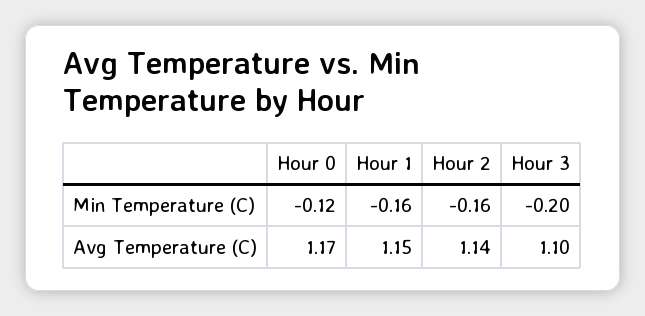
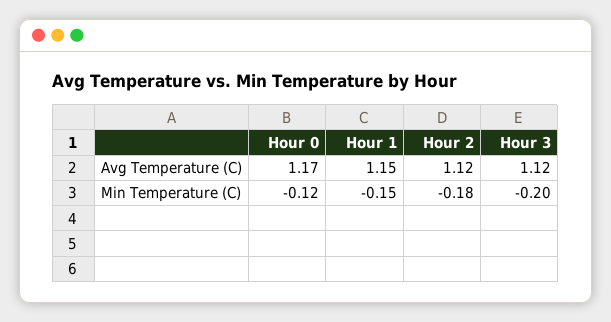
  {
    "Hour 0": {
      "Min Temperature (C)": -0.12,
      "Avg Temperature (C)": 1.17
    },
    "Hour 1": {
-     "Min Temperature (C)": -0.16,
+     "Min Temperature (C)": -0.15,
      "Avg Temperature (C)": 1.15
    },
    "Hour 2": {
-     "Min Temperature (C)": -0.16,
+     "Min Temperature (C)": -0.18,
-     "Avg Temperature (C)": 1.14
+     "Avg Temperature (C)": 1.12
    },
    "Hour 3": {
      "Min Temperature (C)": -0.2,
-     "Avg Temperature (C)": 1.1
+     "Avg Temperature (C)": 1.12
    }
  }

